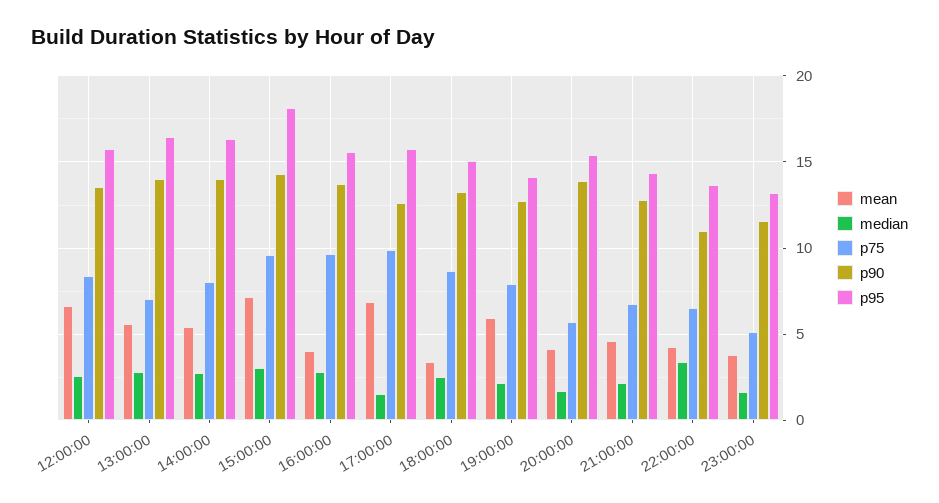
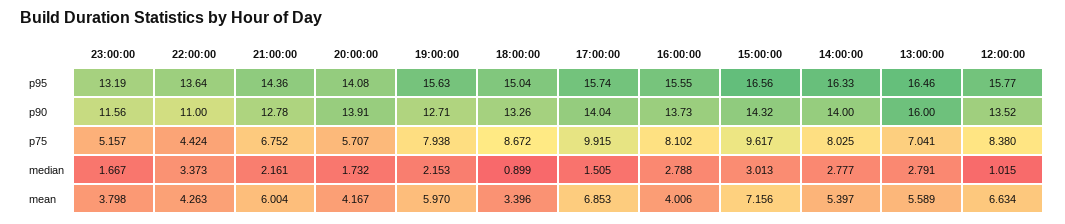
  {
    "mean": {
      "12:00:00": 6.634,
      "13:00:00": 5.589,
      "14:00:00": 5.397,
      "15:00:00": 7.156,
      "16:00:00": 4.006,
      "17:00:00": 6.853,
      "18:00:00": 3.396,
      "19:00:00": 5.97,
      "20:00:00": 4.167,
-     "21:00:00": 4.5,
+     "21:00:00": 6.004,
      "22:00:00": 4.263,
      "23:00:00": 3.798
    },
    "median": {
-     "12:00:00": 2.5,
+     "12:00:00": 1.015,
      "13:00:00": 2.791,
      "14:00:00": 2.777,
      "15:00:00": 3.013,
      "16:00:00": 2.788,
      "17:00:00": 1.505,
-     "18:00:00": 2.5,
+     "18:00:00": 0.899,
      "19:00:00": 2.153,
      "20:00:00": 1.732,
      "21:00:00": 2.161,
      "22:00:00": 3.373,
      "23:00:00": 1.667
    },
    "p75": {
      "12:00:00": 8.38,
      "13:00:00": 7.041,
      "14:00:00": 8.025,
      "15:00:00": 9.617,
-     "16:00:00": 9.5,
+     "16:00:00": 8.102,
      "17:00:00": 9.915,
      "18:00:00": 8.672,
      "19:00:00": 7.938,
      "20:00:00": 5.707,
      "21:00:00": 6.752,
-     "22:00:00": 6.5,
+     "22:00:00": 4.424,
      "23:00:00": 5.157
    },
    "p90": {
      "12:00:00": 13.52,
-     "13:00:00": 14,
+     "13:00:00": 16,
      "14:00:00": 14,
      "15:00:00": 14.32,
      "16:00:00": 13.73,
-     "17:00:00": 12.5,
+     "17:00:00": 14.04,
      "18:00:00": 13.26,
      "19:00:00": 12.71,
      "20:00:00": 13.91,
      "21:00:00": 12.78,
      "22:00:00": 11,
      "23:00:00": 11.56
    },
    "p95": {
      "12:00:00": 15.77,
      "13:00:00": 16.46,
      "14:00:00": 16.33,
-     "15:00:00": 18,
+     "15:00:00": 16.56,
      "16:00:00": 15.55,
      "17:00:00": 15.74,
      "18:00:00": 15.04,
-     "19:00:00": 14,
+     "19:00:00": 15.63,
-     "20:00:00": 15.5,
+     "20:00:00": 14.08,
      "21:00:00": 14.36,
      "22:00:00": 13.64,
      "23:00:00": 13.19
    }
  }

